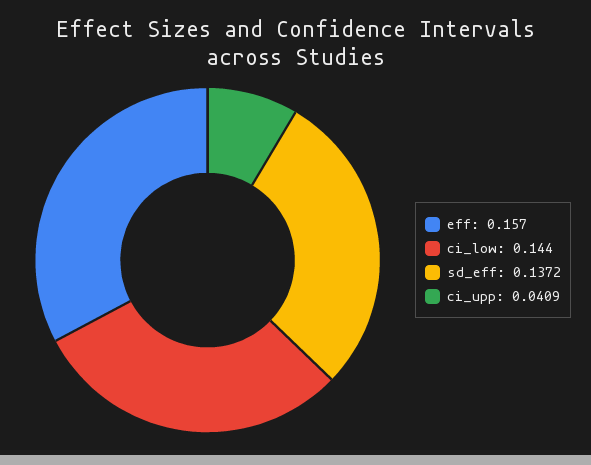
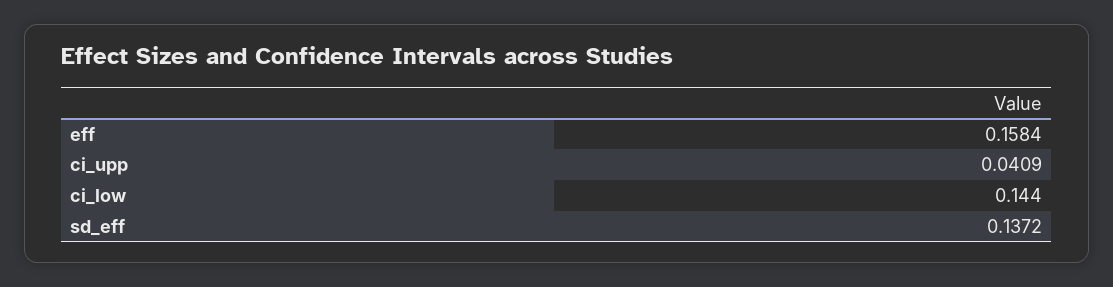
  {
-   "eff": 0.157,
+   "eff": 0.1584,
    "ci_low": 0.144,
    "sd_eff": 0.1372,
    "ci_upp": 0.0409
  }

